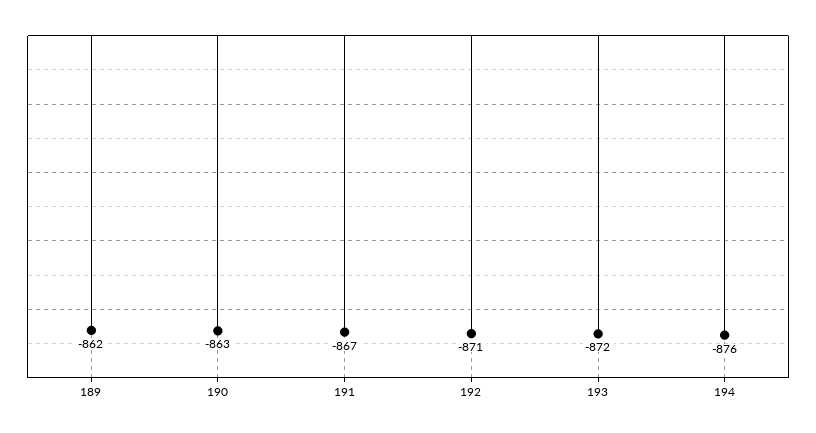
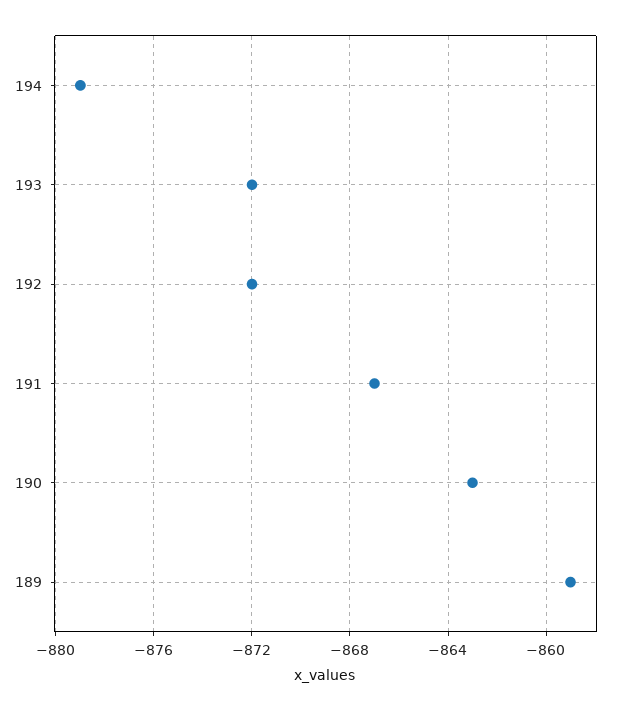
  {
-   "189": -862,
+   "189": -859,
    "190": -863,
    "191": -867,
-   "192": -871,
+   "192": -872,
    "193": -872,
-   "194": -876
+   "194": -879
  }

